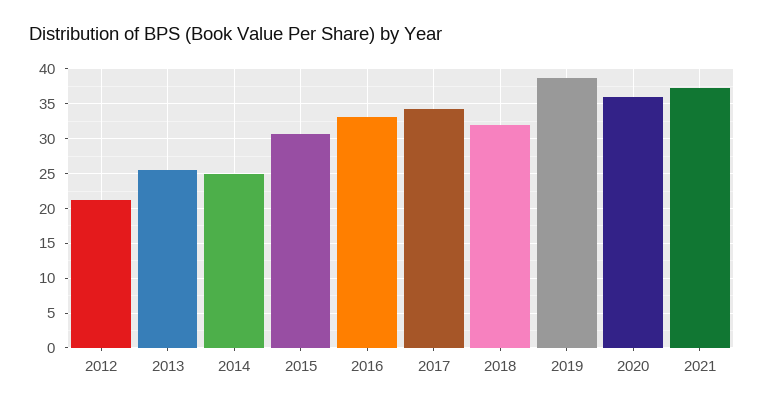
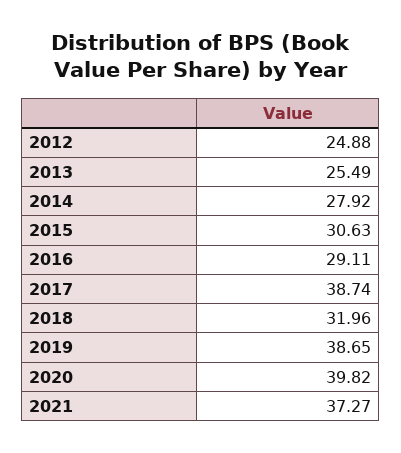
  {
-   "2012": 21,
+   "2012": 24.88,
    "2013": 25.49,
-   "2014": 25,
+   "2014": 27.92,
    "2015": 30.63,
-   "2016": 33,
+   "2016": 29.11,
-   "2017": 34,
+   "2017": 38.74,
    "2018": 31.96,
    "2019": 38.65,
-   "2020": 36,
+   "2020": 39.82,
    "2021": 37.27
  }

